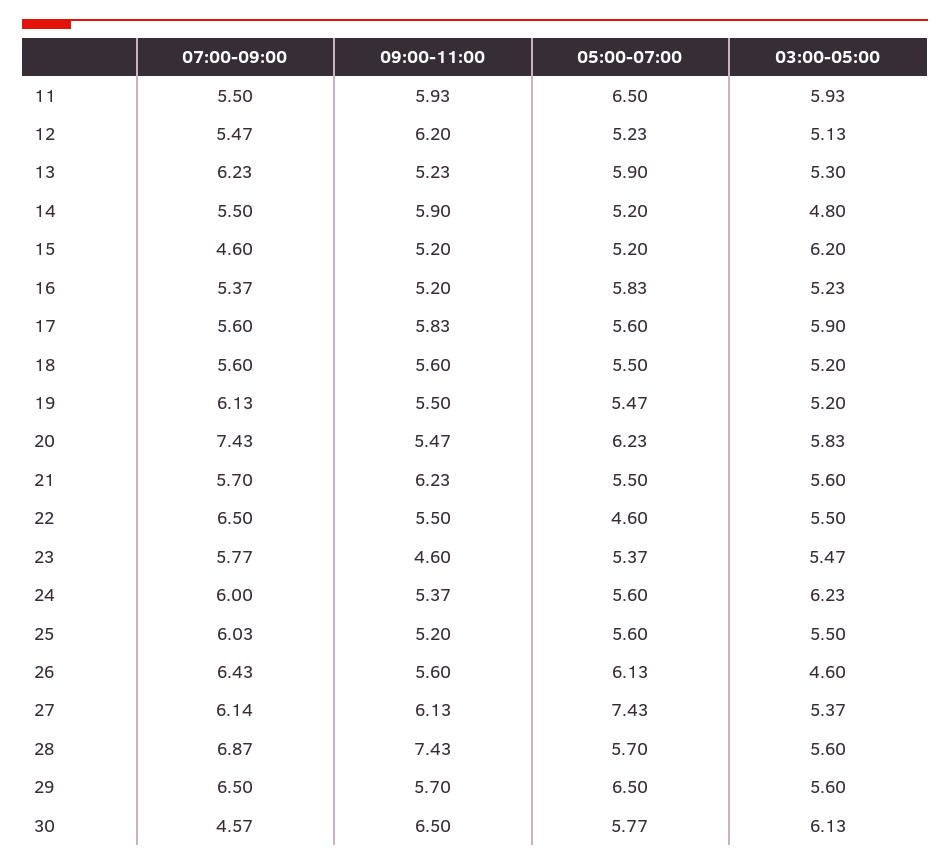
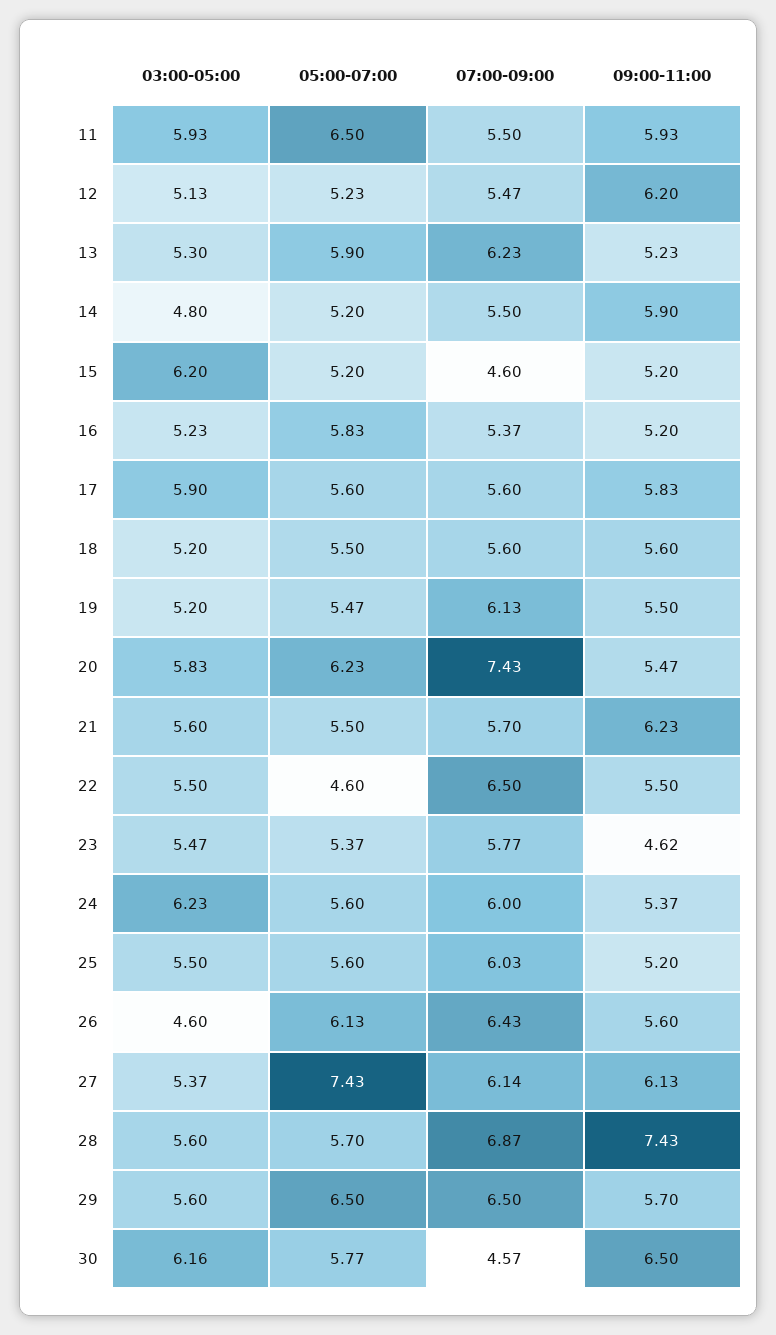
  {
    "07:00-09:00": {
      "11": 5.5,
      "12": 5.47,
      "13": 6.23,
      "14": 5.5,
      "15": 4.6,
      "16": 5.37,
      "17": 5.6,
      "18": 5.6,
      "19": 6.13,
      "20": 7.43,
      "21": 5.7,
      "22": 6.5,
      "23": 5.77,
      "24": 6,
      "25": 6.03,
      "26": 6.43,
      "27": 6.14,
      "28": 6.87,
      "29": 6.5,
      "30": 4.57
    },
    "09:00-11:00": {
      "11": 5.93,
      "12": 6.2,
      "13": 5.23,
      "14": 5.9,
      "15": 5.2,
      "16": 5.2,
      "17": 5.83,
      "18": 5.6,
      "19": 5.5,
      "20": 5.47,
      "21": 6.23,
      "22": 5.5,
-     "23": 4.6,
+     "23": 4.62,
      "24": 5.37,
      "25": 5.2,
      "26": 5.6,
      "27": 6.13,
      "28": 7.43,
      "29": 5.7,
      "30": 6.5
    },
    "05:00-07:00": {
      "11": 6.5,
      "12": 5.23,
      "13": 5.9,
      "14": 5.2,
      "15": 5.2,
      "16": 5.83,
      "17": 5.6,
      "18": 5.5,
      "19": 5.47,
      "20": 6.23,
      "21": 5.5,
      "22": 4.6,
      "23": 5.37,
      "24": 5.6,
      "25": 5.6,
      "26": 6.13,
      "27": 7.43,
      "28": 5.7,
      "29": 6.5,
      "30": 5.77
    },
    "03:00-05:00": {
      "11": 5.93,
      "12": 5.13,
      "13": 5.3,
      "14": 4.8,
      "15": 6.2,
      "16": 5.23,
      "17": 5.9,
      "18": 5.2,
      "19": 5.2,
      "20": 5.83,
      "21": 5.6,
      "22": 5.5,
      "23": 5.47,
      "24": 6.23,
      "25": 5.5,
      "26": 4.6,
      "27": 5.37,
      "28": 5.6,
      "29": 5.6,
-     "30": 6.13
+     "30": 6.16
    }
  }

